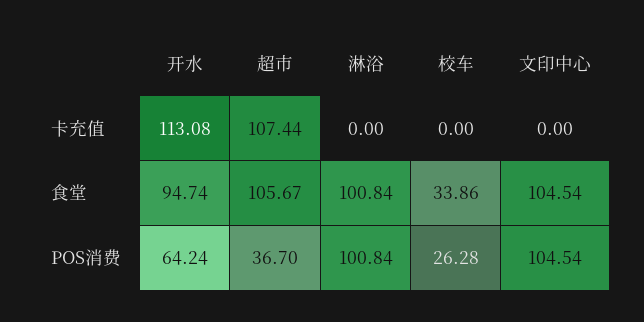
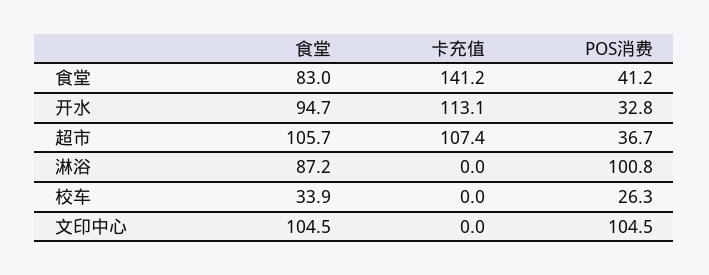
  {
    "开水": {
      "卡充值": 113.08,
      "食堂": 94.74,
-     "POS消费": 64.24
+     "POS消费": 32.8
    },
    "超市": {
      "卡充值": 107.44,
      "食堂": 105.67,
      "POS消费": 36.7
    },
    "淋浴": {
      "卡充值": 0,
-     "食堂": 100.84,
+     "食堂": 87.2,
      "POS消费": 100.84
    },
    "校车": {
      "卡充值": 0,
      "食堂": 33.86,
      "POS消费": 26.28
    },
    "文印中心": {
      "卡充值": 0,
      "食堂": 104.54,
      "POS消费": 104.54
-   }
+   },
+   "食堂": {
+     "食堂": 83,
+     "卡充值": 141.2,
+     "POS消费": 41.2
+   }
  }

